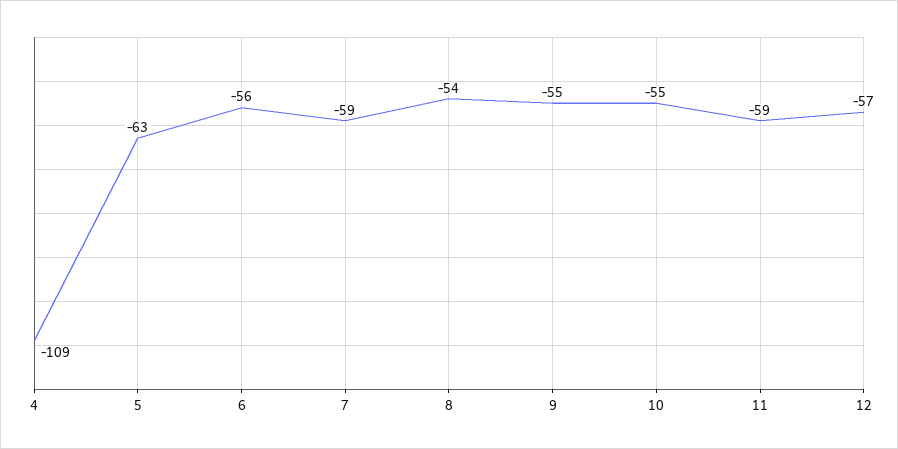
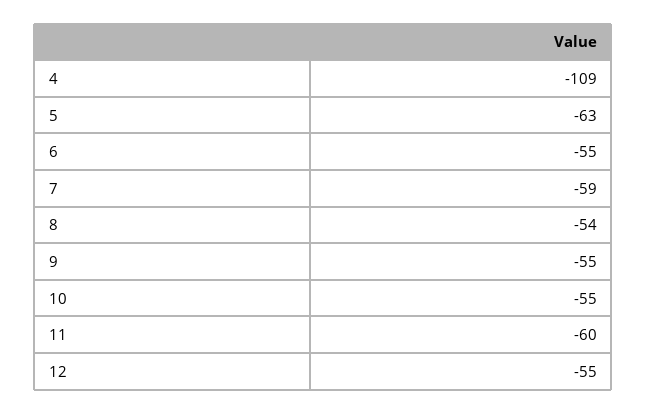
  {
    "4": -109,
    "5": -63,
-   "6": -56,
+   "6": -55,
    "7": -59,
    "8": -54,
    "9": -55,
    "10": -55,
-   "11": -59,
+   "11": -60,
-   "12": -57
+   "12": -55
  }

